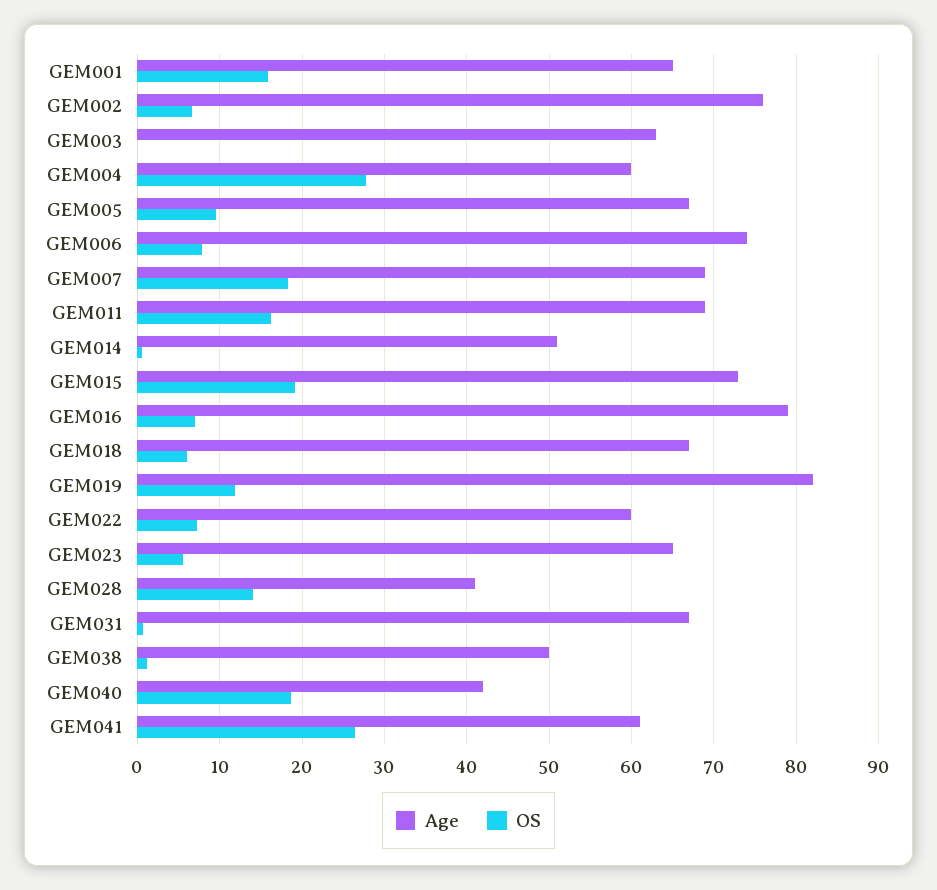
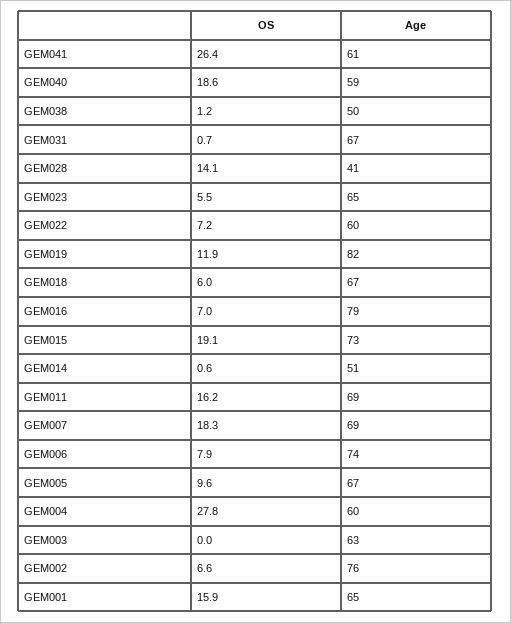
  {
    "Age": {
      "GEM001": 65,
      "GEM002": 76,
      "GEM003": 63,
      "GEM004": 60,
      "GEM005": 67,
      "GEM006": 74,
      "GEM007": 69,
      "GEM011": 69,
      "GEM014": 51,
      "GEM015": 73,
      "GEM016": 79,
      "GEM018": 67,
      "GEM019": 82,
      "GEM022": 60,
      "GEM023": 65,
      "GEM028": 41,
      "GEM031": 67,
      "GEM038": 50,
-     "GEM040": 42,
+     "GEM040": 59,
      "GEM041": 61
    },
    "OS": {
      "GEM001": 15.9,
      "GEM002": 6.6,
      "GEM003": 0,
      "GEM004": 27.8,
      "GEM005": 9.6,
      "GEM006": 7.9,
      "GEM007": 18.3,
      "GEM011": 16.2,
      "GEM014": 0.6,
      "GEM015": 19.1,
      "GEM016": 7,
      "GEM018": 6,
      "GEM019": 11.9,
      "GEM022": 7.2,
      "GEM023": 5.5,
      "GEM028": 14.1,
      "GEM031": 0.7,
      "GEM038": 1.2,
      "GEM040": 18.6,
      "GEM041": 26.4
    }
  }

